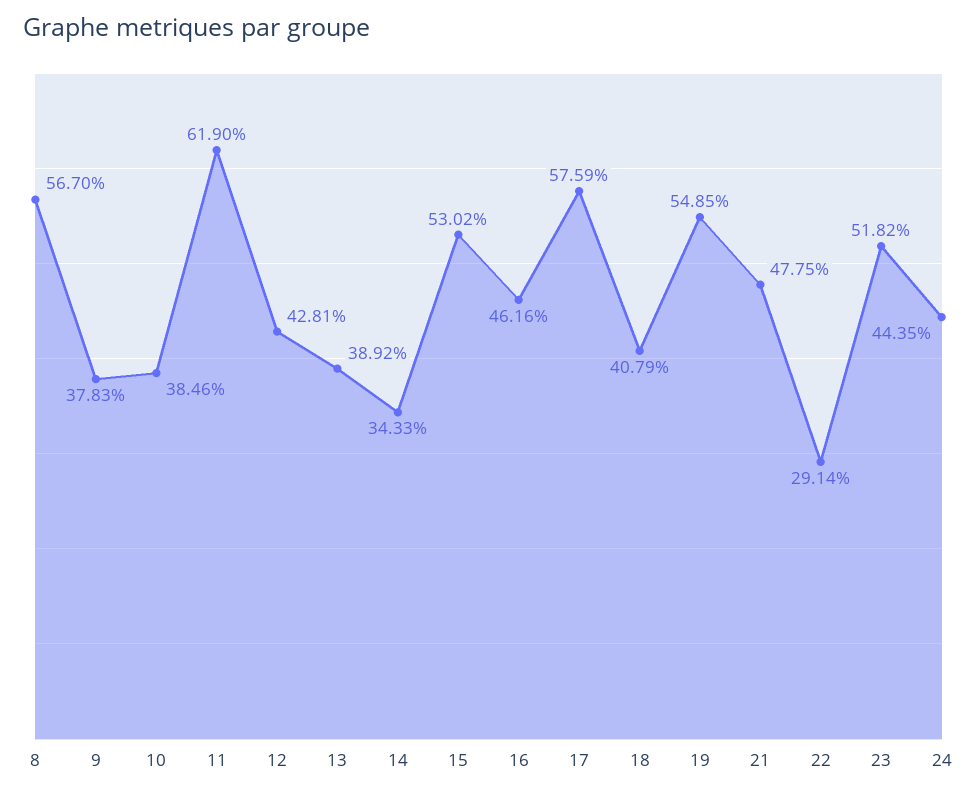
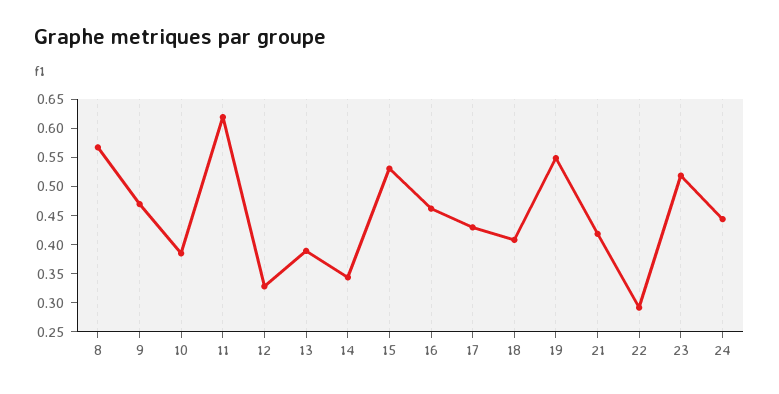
  {
    "8": 0.567,
-   "9": 0.3783,
+   "9": 0.475,
    "10": 0.3846,
    "11": 0.619,
-   "12": 0.4281,
+   "12": 0.325,
    "13": 0.3892,
    "14": 0.3433,
    "15": 0.5302,
    "16": 0.4616,
-   "17": 0.5759,
+   "17": 0.425,
    "18": 0.4079,
    "19": 0.5485,
-   "21": 0.4775,
+   "21": 0.425,
    "22": 0.2914,
    "23": 0.5182,
    "24": 0.4435
  }

